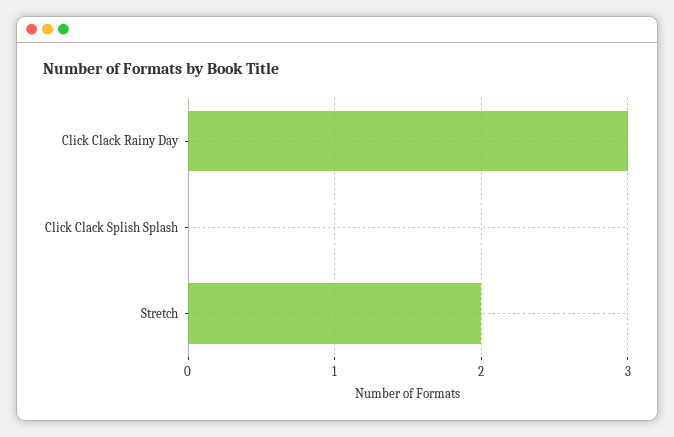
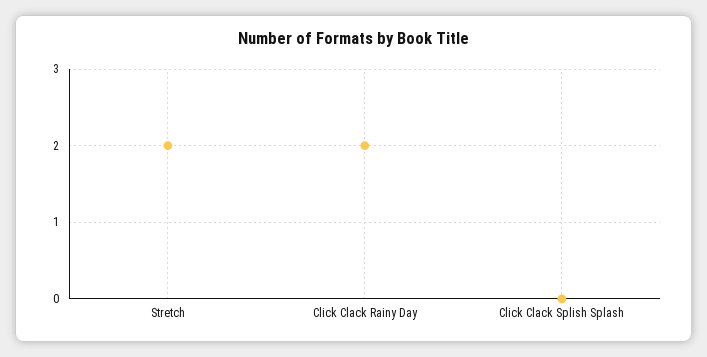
  {
-   "Click Clack Rainy Day": 3,
+   "Click Clack Rainy Day": 2,
    "Click Clack Splish Splash": 0,
    "Stretch": 2
  }

